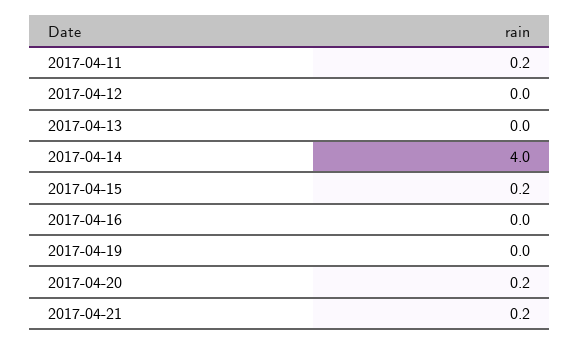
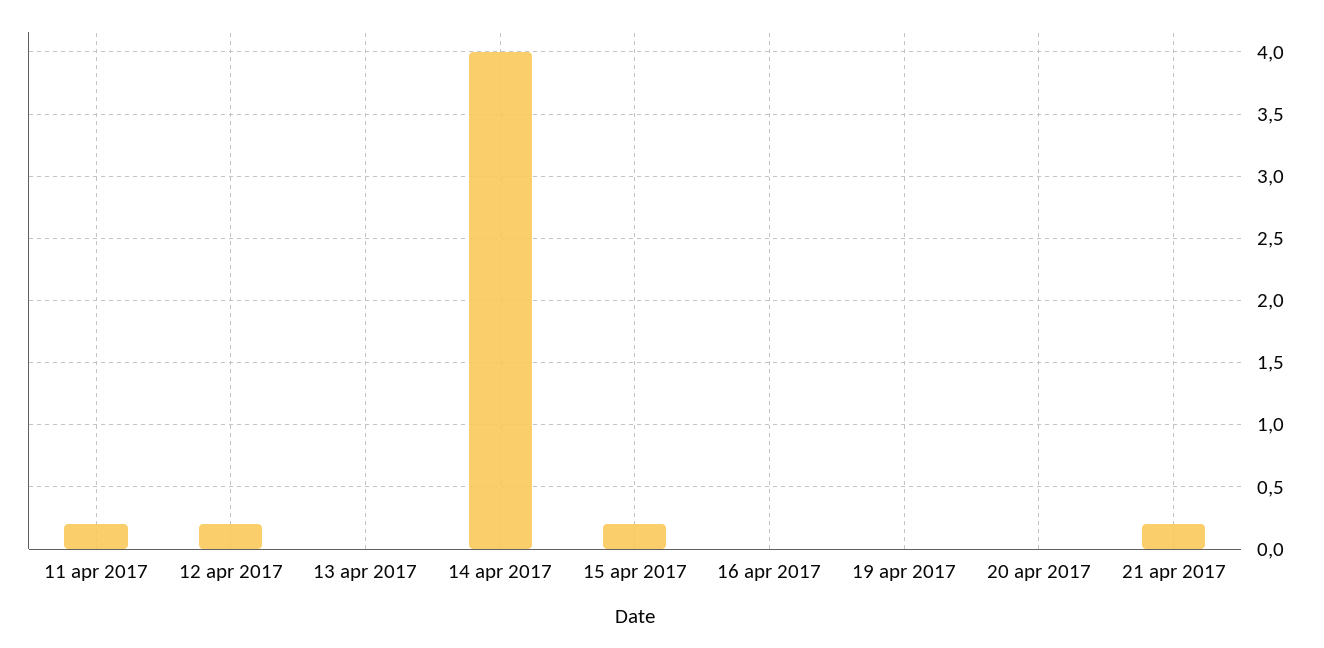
  {
    "2017-04-11": 0.2,
-   "2017-04-12": 0,
+   "2017-04-12": 0.2,
    "2017-04-13": 0,
    "2017-04-14": 4,
    "2017-04-15": 0.2,
    "2017-04-16": 0,
    "2017-04-19": 0,
-   "2017-04-20": 0.2,
+   "2017-04-20": 0,
    "2017-04-21": 0.2
  }

